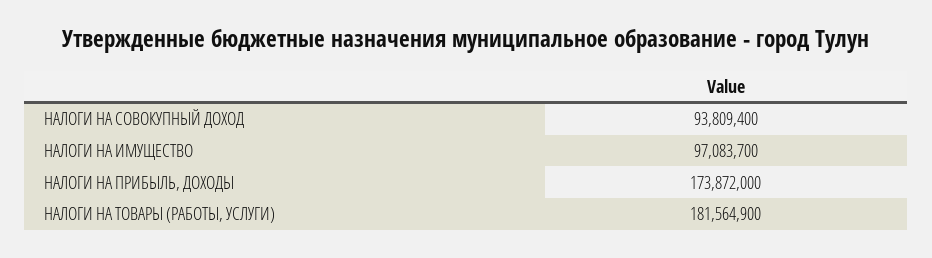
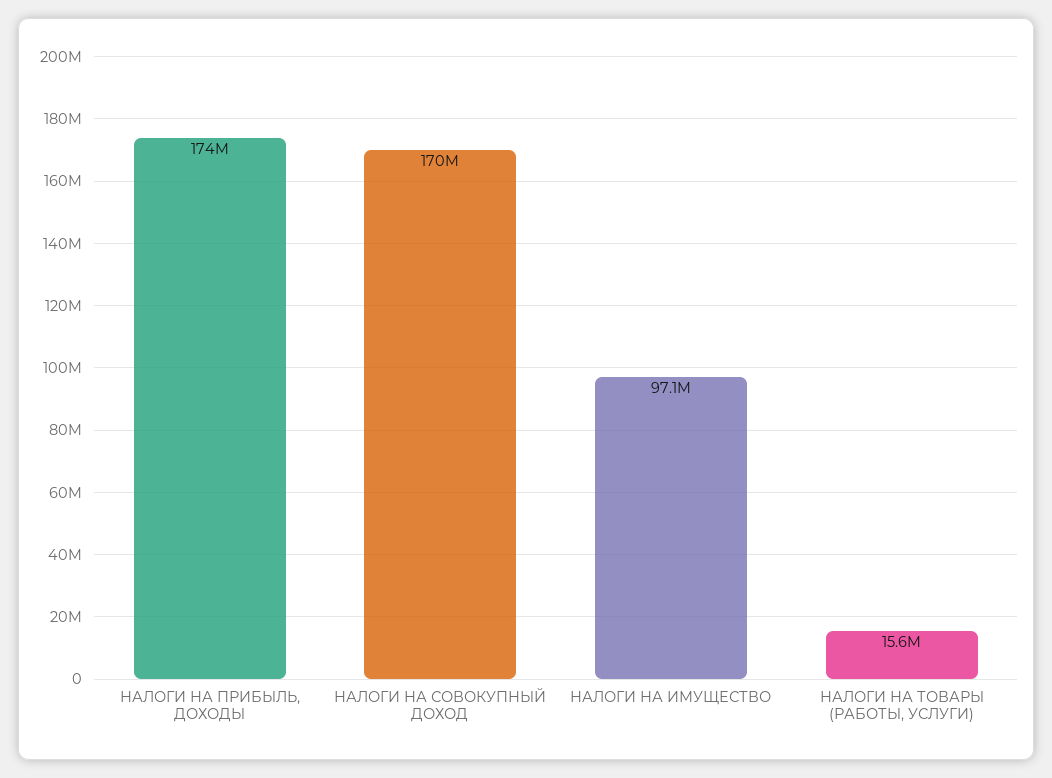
  {
-   "НАЛОГИ НА СОВОКУПНЫЙ ДОХОД": 93809400,
+   "НАЛОГИ НА СОВОКУПНЫЙ ДОХОД": 170000000,
    "НАЛОГИ НА ИМУЩЕСТВО": 97083700,
    "НАЛОГИ НА ПРИБЫЛЬ, ДОХОДЫ": 173872000,
-   "НАЛОГИ НА ТОВАРЫ (РАБОТЫ, УСЛУГИ)": 181564900
+   "НАЛОГИ НА ТОВАРЫ (РАБОТЫ, УСЛУГИ)": 15600000
  }

